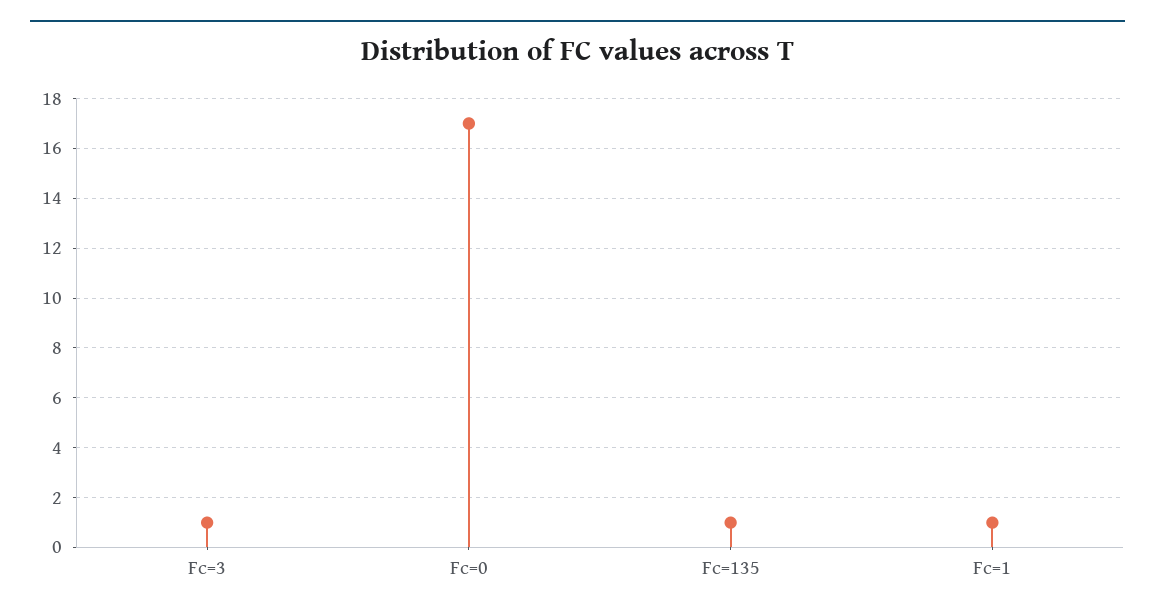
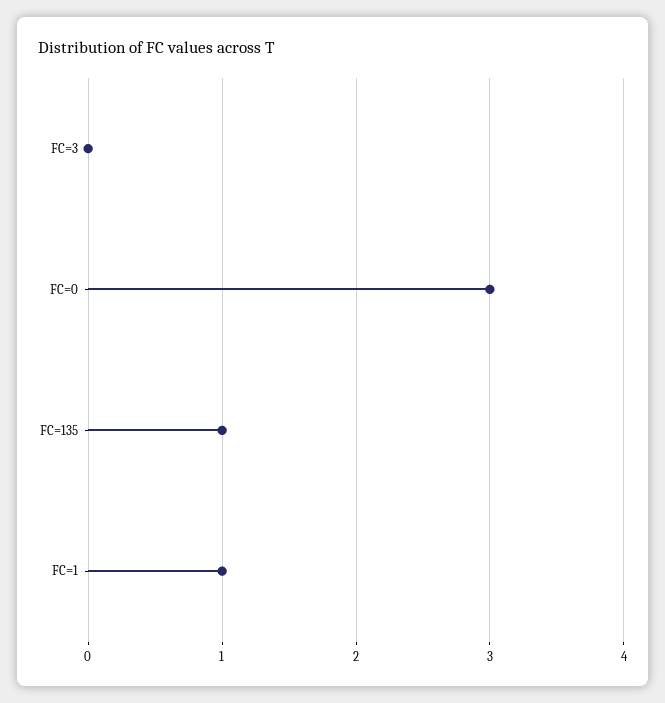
  {
-   "Fc=3": 1,
+   "Fc=3": 0,
-   "Fc=0": 17,
+   "Fc=0": 3,
    "Fc=135": 1,
    "Fc=1": 1
  }

